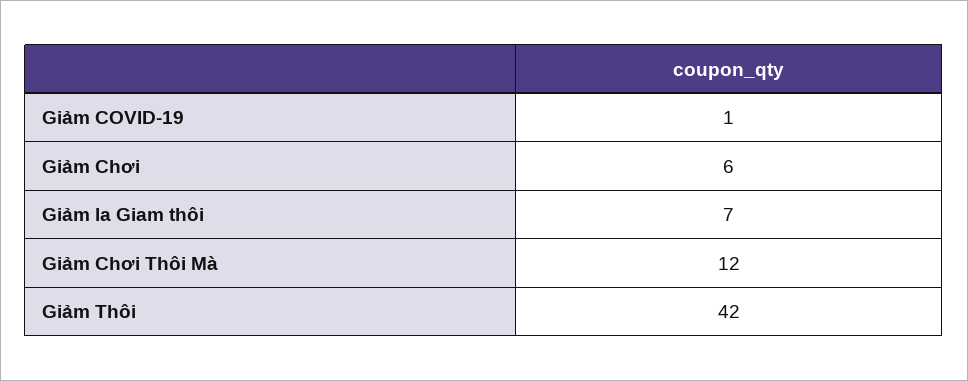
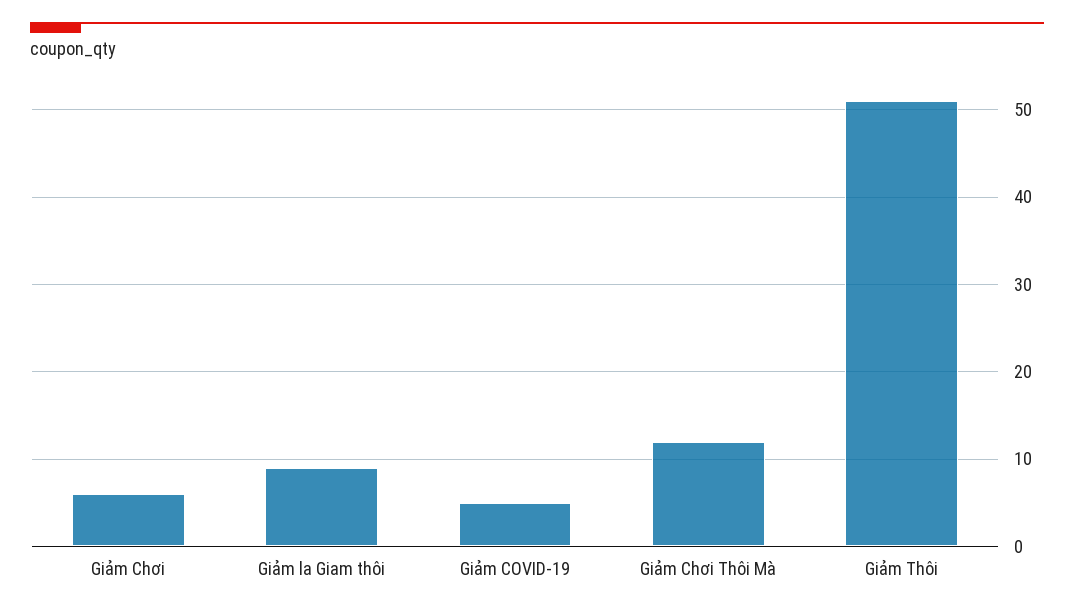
  {
-   "Giảm COVID-19": 1,
+   "Giảm COVID-19": 5,
    "Giảm Chơi": 6,
-   "Giảm la Giam thôi": 7,
+   "Giảm la Giam thôi": 9,
    "Giảm Chơi Thôi Mà": 12,
-   "Giảm Thôi": 42
+   "Giảm Thôi": 51
  }

